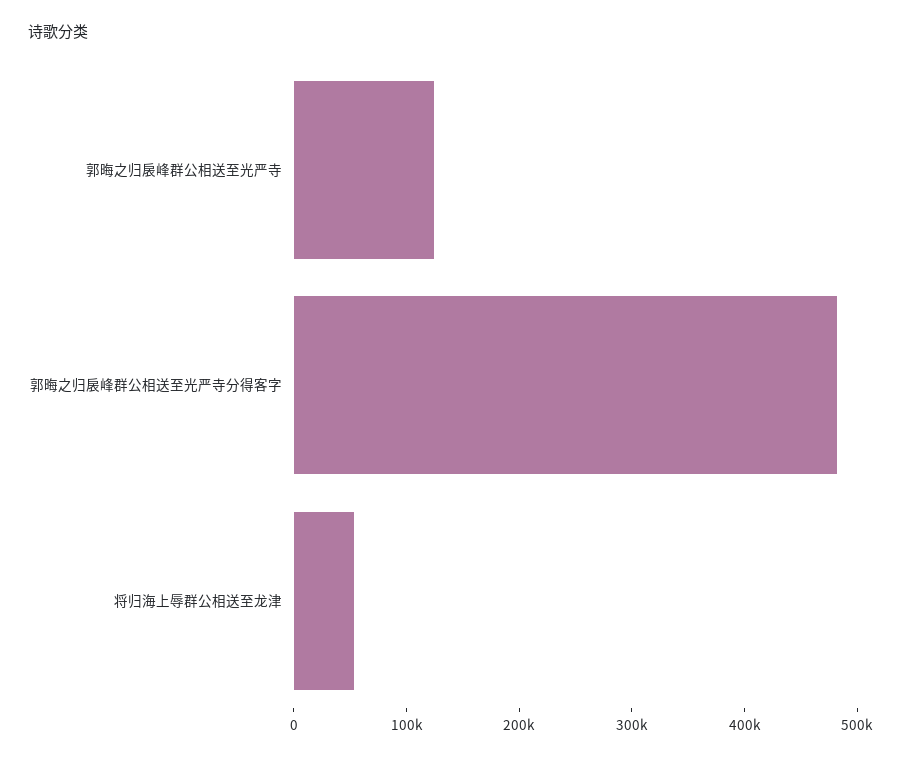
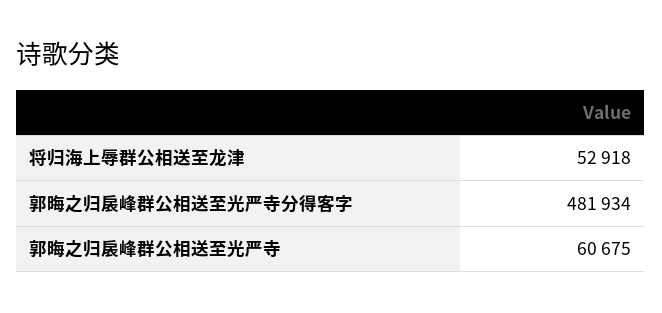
  {
-   "郭晦之归扆峰群公相送至光严寺": 120000,
+   "郭晦之归扆峰群公相送至光严寺": 60675,
    "郭晦之归扆峰群公相送至光严寺分得客字": 481934,
    "将归海上辱群公相送至龙津": 52918
  }

